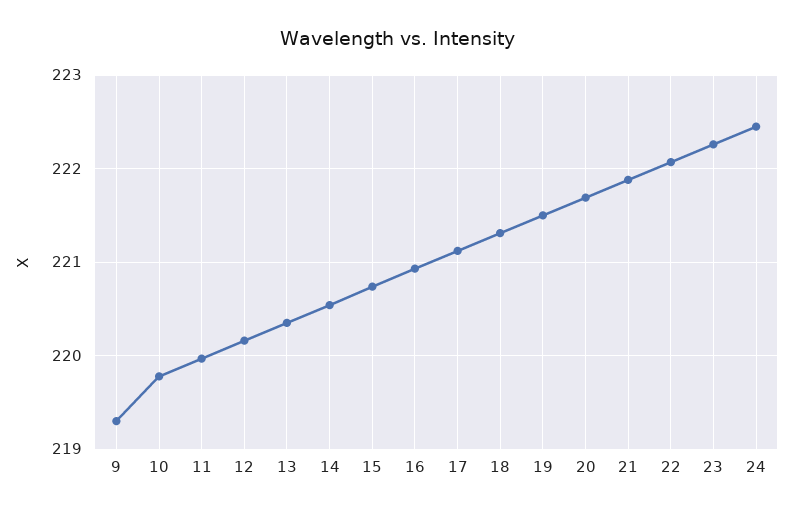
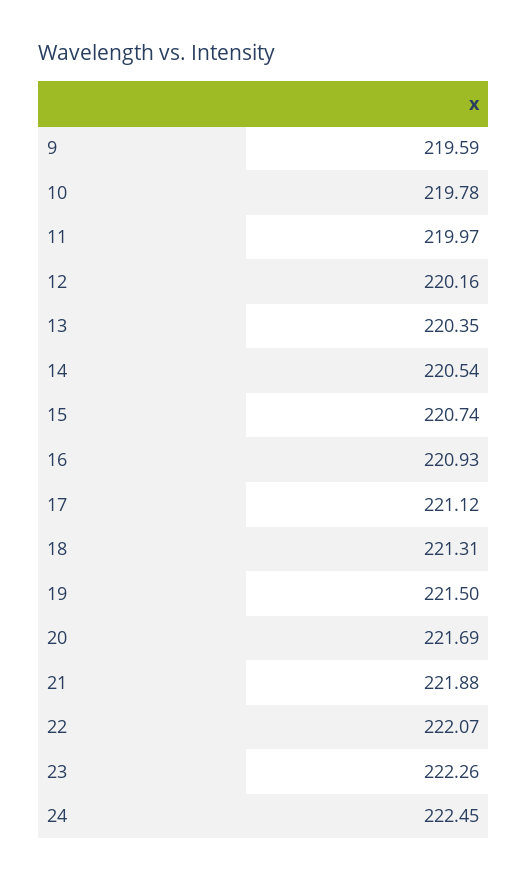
  {
-   "9": 219.3,
+   "9": 219.59,
    "10": 219.78,
    "11": 219.97,
    "12": 220.16,
    "13": 220.35,
    "14": 220.54,
    "15": 220.74,
    "16": 220.93,
    "17": 221.12,
    "18": 221.31,
    "19": 221.5,
    "20": 221.69,
    "21": 221.88,
    "22": 222.07,
    "23": 222.26,
    "24": 222.45
  }

